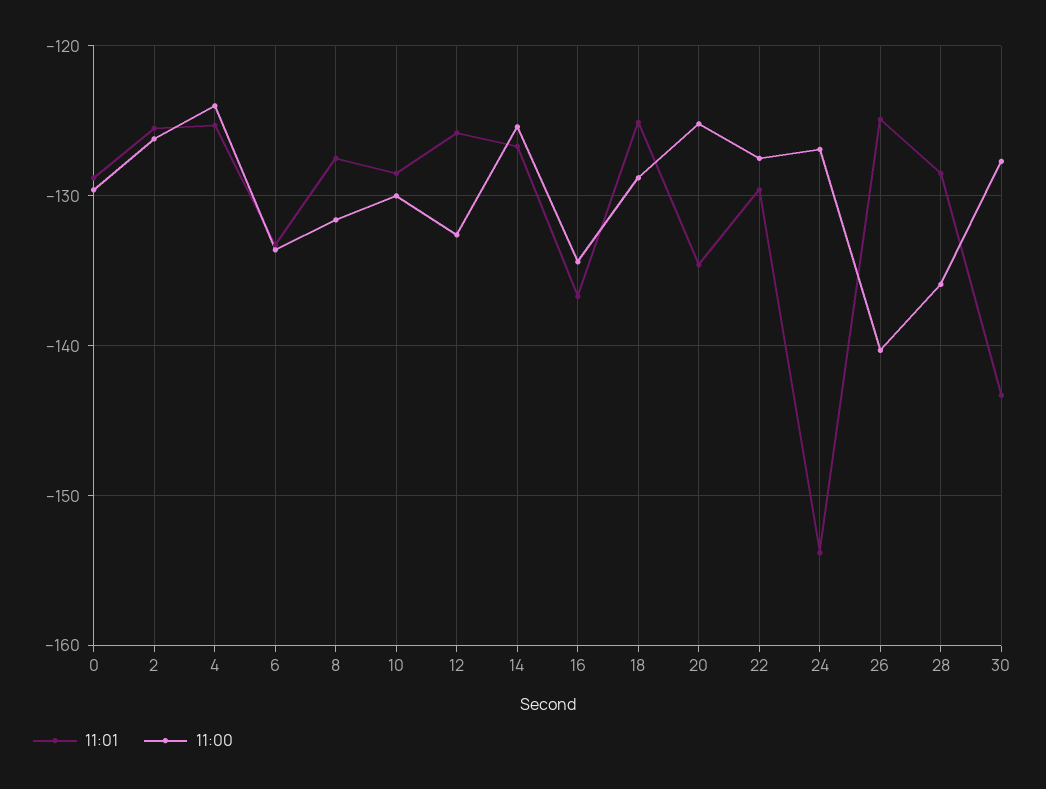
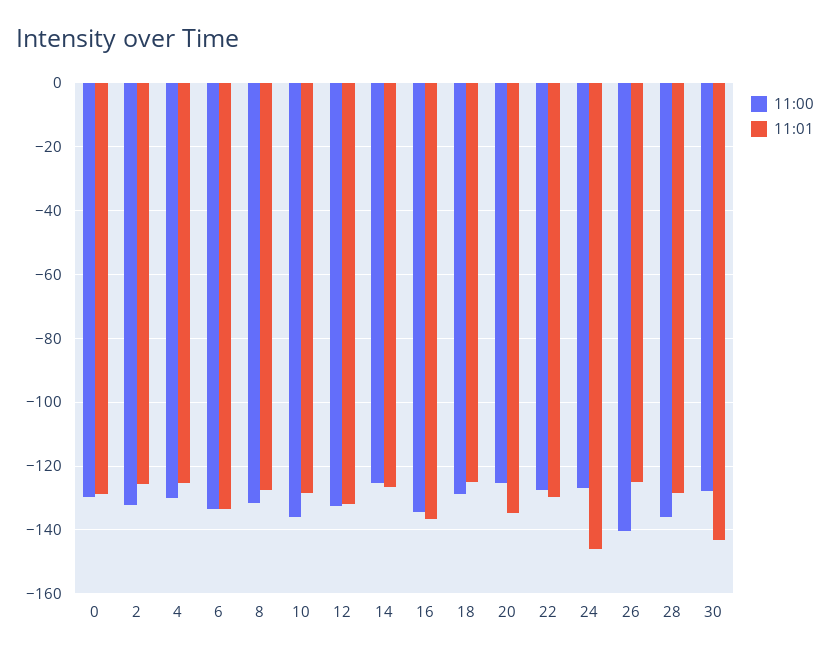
  {
    "11:01": {
      "0": -129,
      "2": -126,
      "4": -125,
      "6": -133,
      "8": -128,
      "10": -129,
-     "12": -126,
+     "12": -132,
      "14": -127,
      "16": -137,
      "18": -125,
      "20": -135,
      "22": -130,
-     "24": -154,
+     "24": -146,
      "26": -125,
      "28": -129,
      "30": -143
    },
    "11:00": {
      "0": -130,
-     "2": -126,
+     "2": -132,
-     "4": -124,
+     "4": -130,
      "6": -134,
      "8": -132,
-     "10": -130,
+     "10": -136,
      "12": -133,
      "14": -125,
      "16": -134,
      "18": -129,
      "20": -125,
      "22": -128,
      "24": -127,
      "26": -140,
      "28": -136,
      "30": -128
    }
  }

